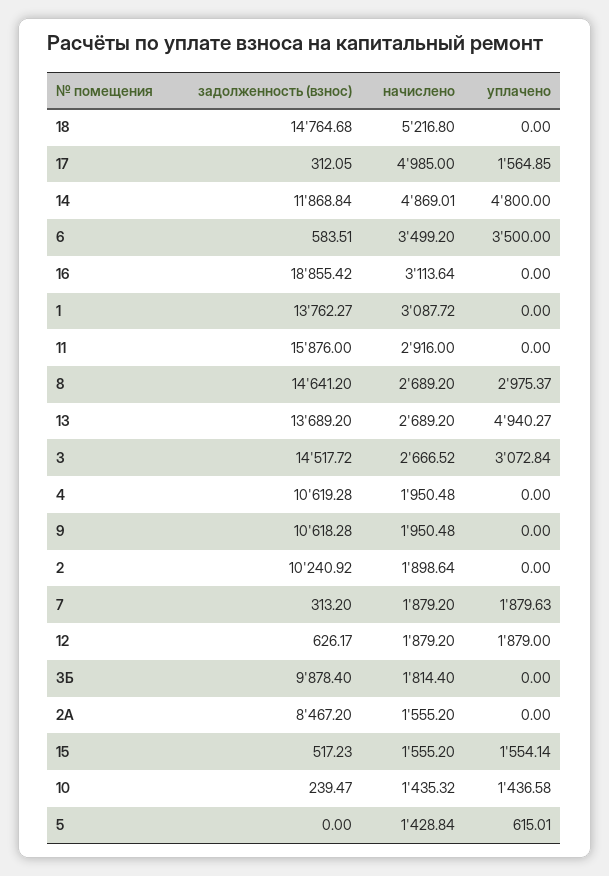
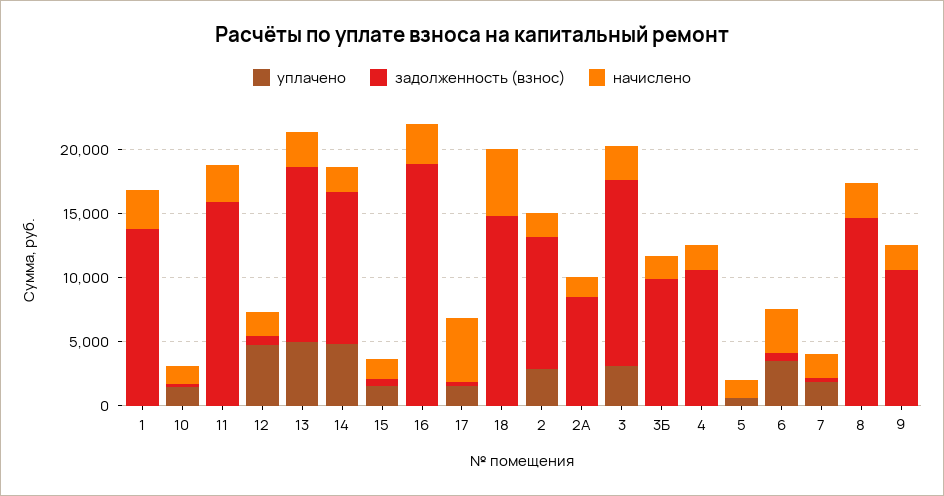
  {
    "задолженность (взнос)": {
      "18": 14764.68,
      "17": 312.05,
      "14": 11868.84,
      "6": 583.51,
      "16": 18855.42,
      "1": 13762.27,
      "11": 15876,
      "8": 14641.2,
      "13": 13689.2,
      "3": 14517.72,
      "4": 10619.28,
      "9": 10618.28,
      "2": 10240.92,
      "7": 313.2,
      "12": 626.17,
      "3Б": 9878.4,
      "2А": 8467.2,
      "15": 517.23,
      "10": 239.47,
      "5": 0
    },
    "начислено": {
      "18": 5216.8,
      "17": 4985,
-     "14": 4869.01,
+     "14": 2000,
      "6": 3499.2,
      "16": 3113.64,
      "1": 3087.72,
      "11": 2916,
      "8": 2689.2,
      "13": 2689.2,
      "3": 2666.52,
      "4": 1950.48,
      "9": 1950.48,
      "2": 1898.64,
      "7": 1879.2,
      "12": 1879.2,
      "3Б": 1814.4,
      "2А": 1555.2,
      "15": 1555.2,
      "10": 1435.32,
      "5": 1428.84
    },
    "уплачено": {
      "18": 0,
      "17": 1564.85,
      "14": 4800,
      "6": 3500,
      "16": 0,
      "1": 0,
      "11": 0,
-     "8": 2975.37,
+     "8": 0,
      "13": 4940.27,
      "3": 3072.84,
      "4": 0,
      "9": 0,
-     "2": 0,
+     "2": 3000,
      "7": 1879.63,
-     "12": 1879,
+     "12": 5000,
      "3Б": 0,
      "2А": 0,
      "15": 1554.14,
      "10": 1436.58,
      "5": 615.01
    }
  }

